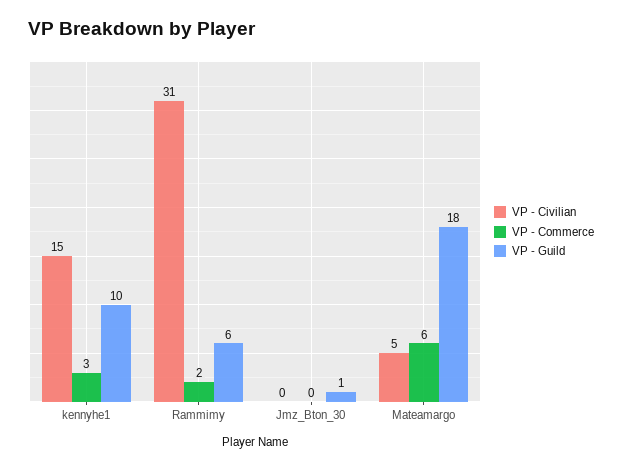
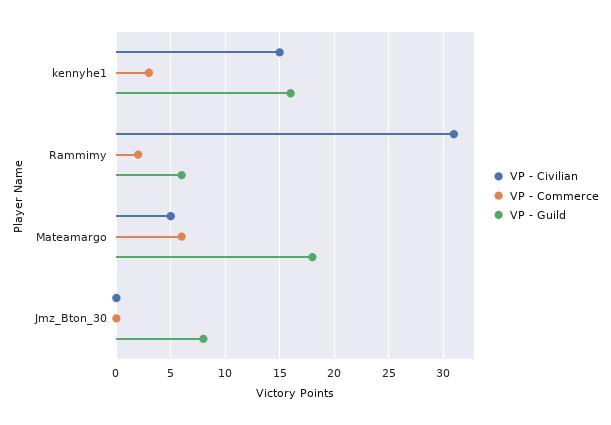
  {
    "VP - Civilian": {
      "kennyhe1": 15,
      "Rammimy": 31,
      "Jmz_Bton_30": 0,
      "Mateamargo": 5
    },
    "VP - Commerce": {
      "kennyhe1": 3,
      "Rammimy": 2,
      "Jmz_Bton_30": 0,
      "Mateamargo": 6
    },
    "VP - Guild": {
-     "kennyhe1": 10,
+     "kennyhe1": 16,
      "Rammimy": 6,
-     "Jmz_Bton_30": 1,
+     "Jmz_Bton_30": 8,
      "Mateamargo": 18
    }
  }

